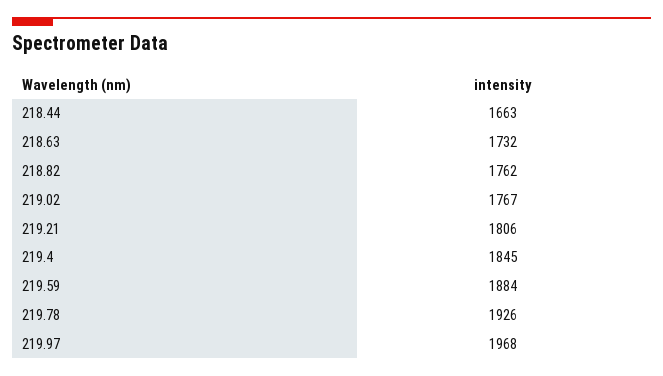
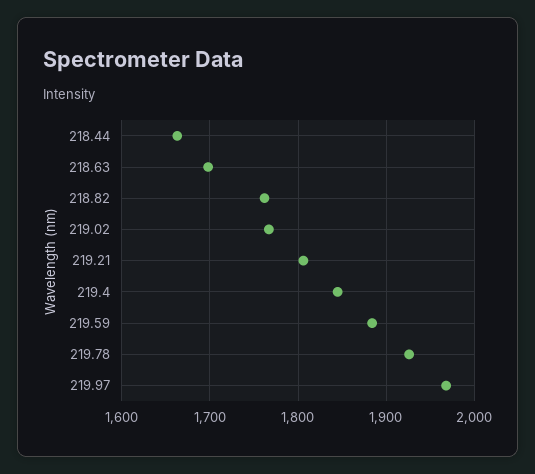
  {
    "218.44": 1663,
-   "218.63": 1732,
+   "218.63": 1700,
    "218.82": 1762,
    "219.02": 1767,
    "219.21": 1806,
    "219.4": 1845,
    "219.59": 1884,
    "219.78": 1926,
    "219.97": 1968
  }

